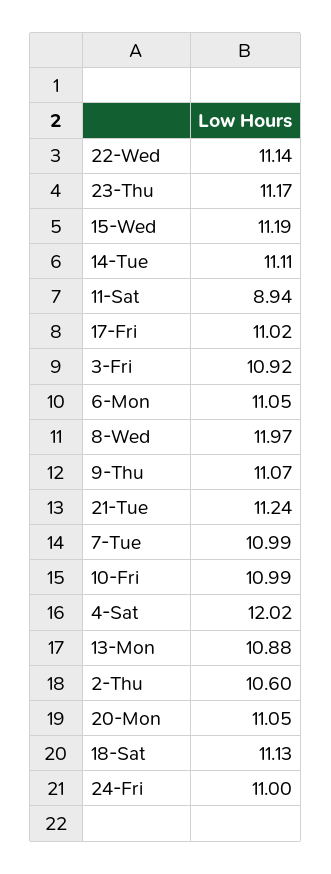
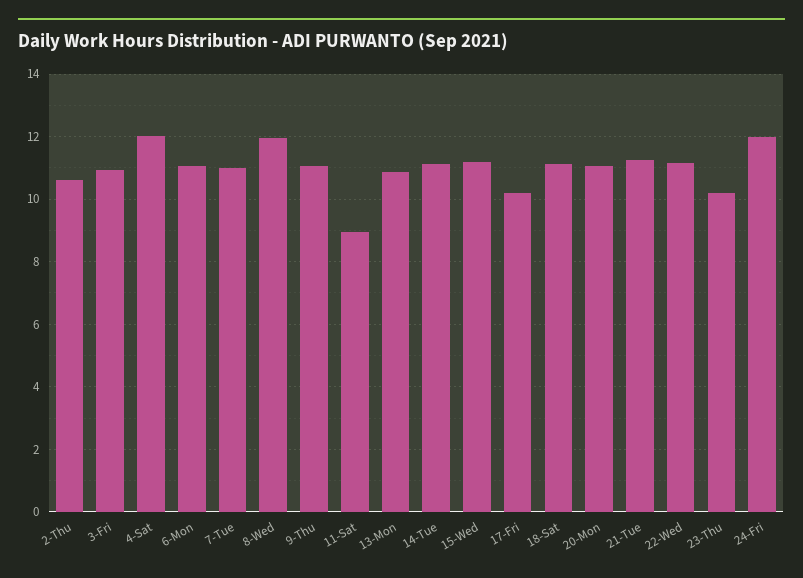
  {
    "22-Wed": 11.14,
-   "23-Thu": 11.17,
+   "23-Thu": 10.2,
    "15-Wed": 11.19,
    "14-Tue": 11.11,
    "11-Sat": 8.94,
-   "17-Fri": 11.02,
+   "17-Fri": 10.2,
    "3-Fri": 10.92,
    "6-Mon": 11.05,
    "8-Wed": 11.97,
    "9-Thu": 11.07,
    "21-Tue": 11.24,
    "7-Tue": 10.99,
-   "10-Fri": 10.99,
    "4-Sat": 12.02,
    "13-Mon": 10.88,
    "2-Thu": 10.6,
    "20-Mon": 11.05,
    "18-Sat": 11.13,
-   "24-Fri": 11
+   "24-Fri": 12
  }

